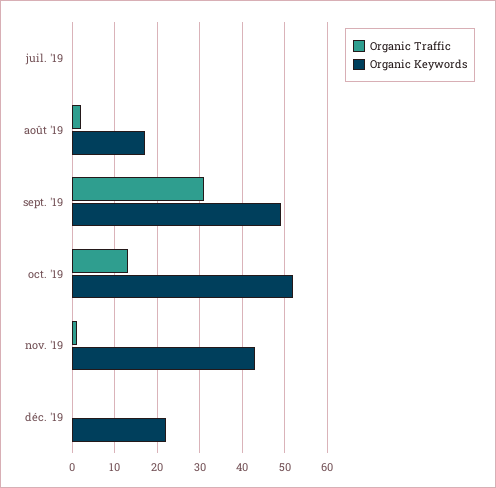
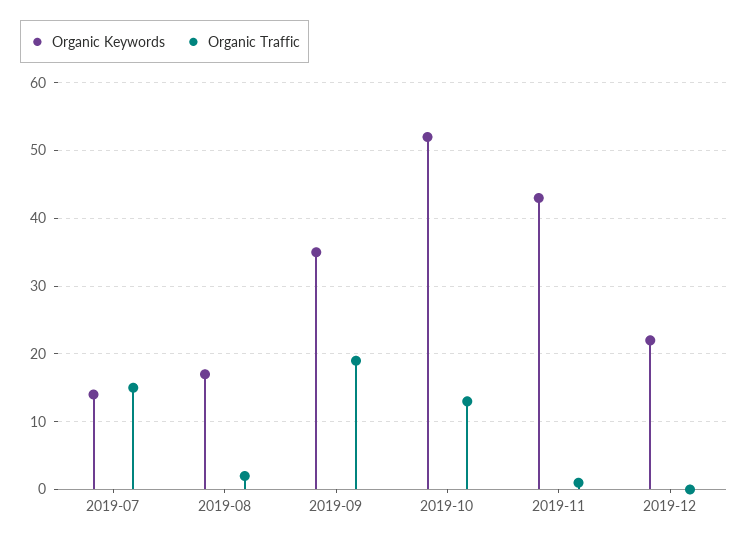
  {
    "Organic Traffic": {
-     "juil. '19": 0,
+     "juil. '19": 15,
      "août '19": 2,
-     "sept. '19": 30,
+     "sept. '19": 19,
      "oct. '19": 13,
      "nov. '19": 1,
      "déc. '19": 0
    },
    "Organic Keywords": {
-     "juil. '19": 0,
+     "juil. '19": 14,
      "août '19": 17,
-     "sept. '19": 50,
+     "sept. '19": 35,
      "oct. '19": 52,
      "nov. '19": 43,
      "déc. '19": 22
    }
  }

